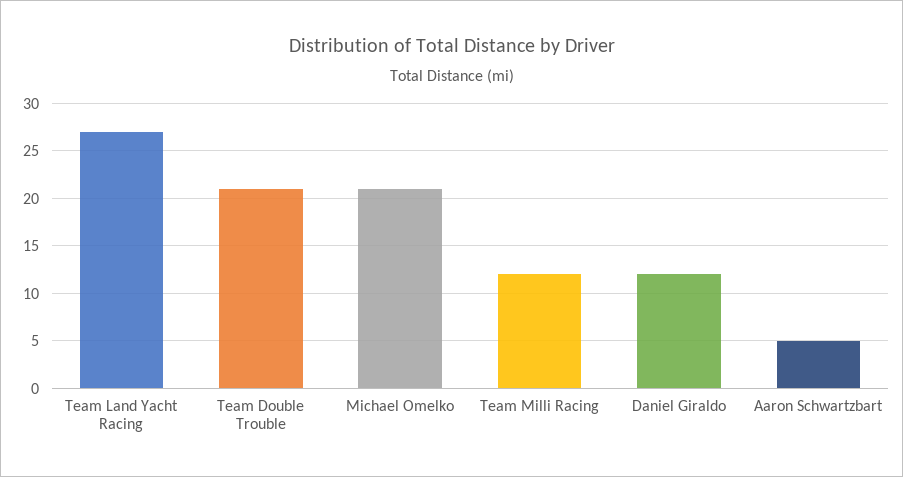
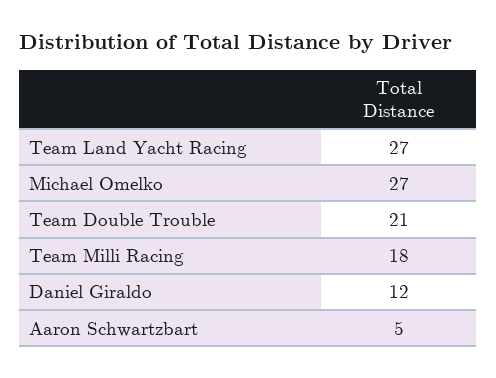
  {
    "Team Land Yacht Racing": 27,
    "Team Double Trouble": 21,
-   "Michael Omelko": 21,
+   "Michael Omelko": 27,
-   "Team Milli Racing": 12,
+   "Team Milli Racing": 18,
    "Daniel Giraldo": 12,
    "Aaron Schwartzbart": 5
  }

